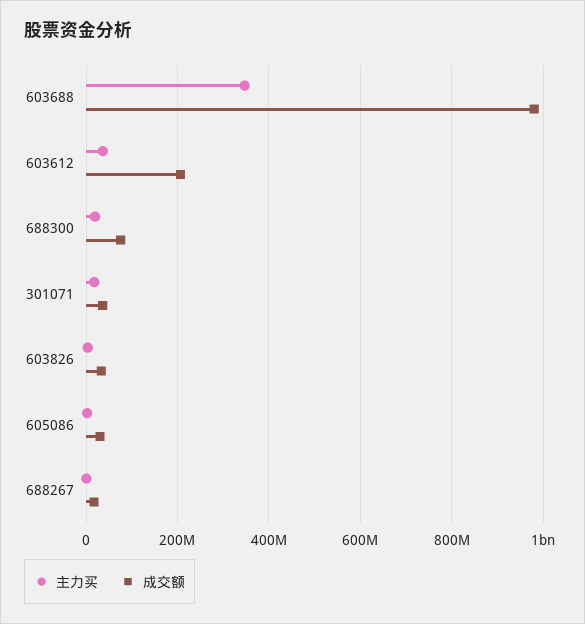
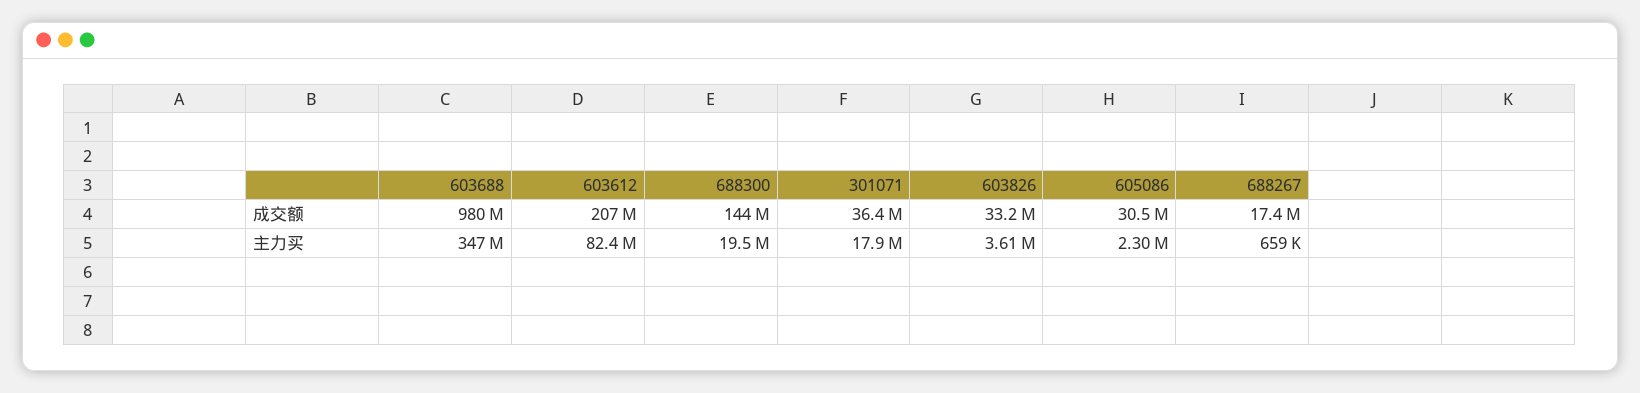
  {
    "主力买": {
      "603688": 347000000,
-     "603612": 40000000,
+     "603612": 82400000,
      "688300": 19500000,
      "301071": 17900000,
      "603826": 3610000,
      "605086": 2300000,
      "688267": 659000
    },
    "成交额": {
      "603688": 980000000,
      "603612": 207000000,
-     "688300": 80000000,
+     "688300": 144000000,
      "301071": 36400000,
      "603826": 33200000,
      "605086": 30500000,
      "688267": 17400000
    }
  }

